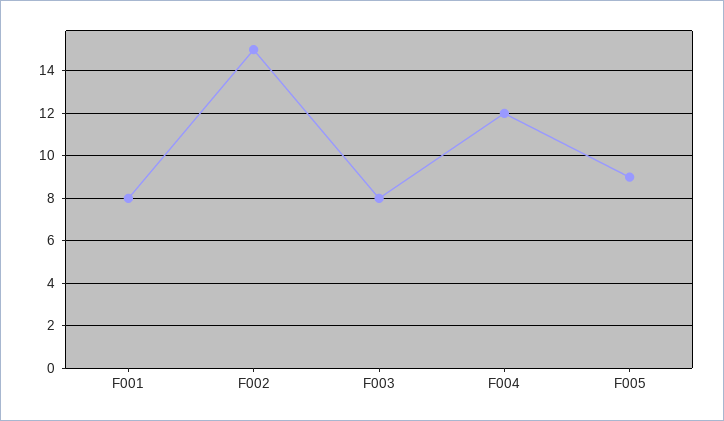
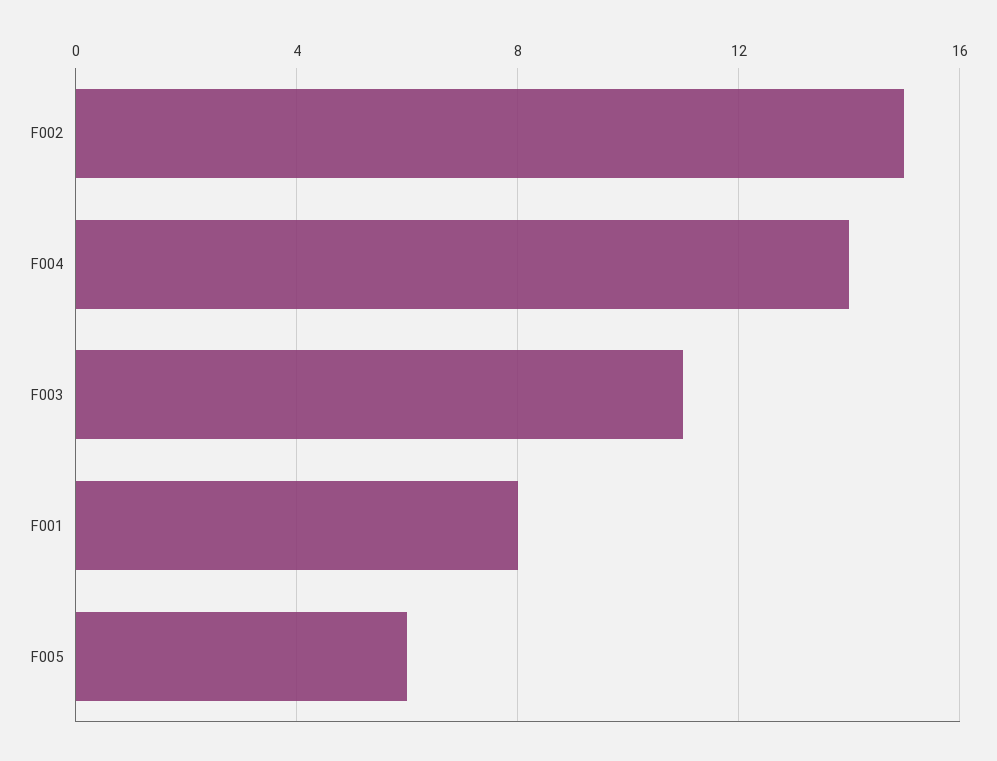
  {
    "F001": 8,
    "F002": 15,
-   "F003": 8,
+   "F003": 11,
-   "F004": 12,
+   "F004": 14,
-   "F005": 9
+   "F005": 6
  }

